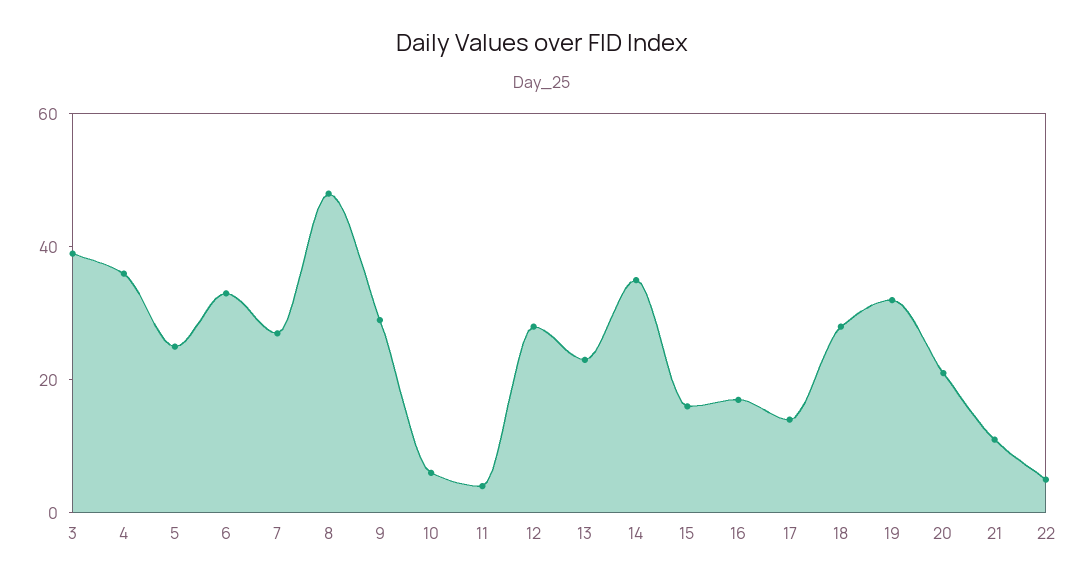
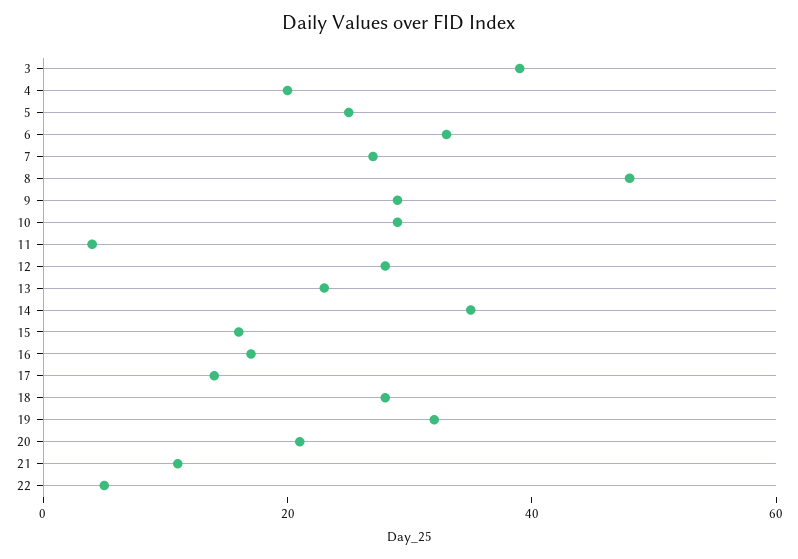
  {
    "3": 40,
-   "4": 35,
+   "4": 20,
    "5": 25,
    "6": 35,
    "7": 25,
    "8": 50,
    "9": 30,
-   "10": 5,
+   "10": 30,
    "11": 5,
    "12": 30,
    "13": 25,
    "14": 35,
    "15": 15,
    "16": 15,
    "17": 15,
    "18": 30,
    "19": 30,
    "20": 20,
    "21": 10,
    "22": 5
  }

